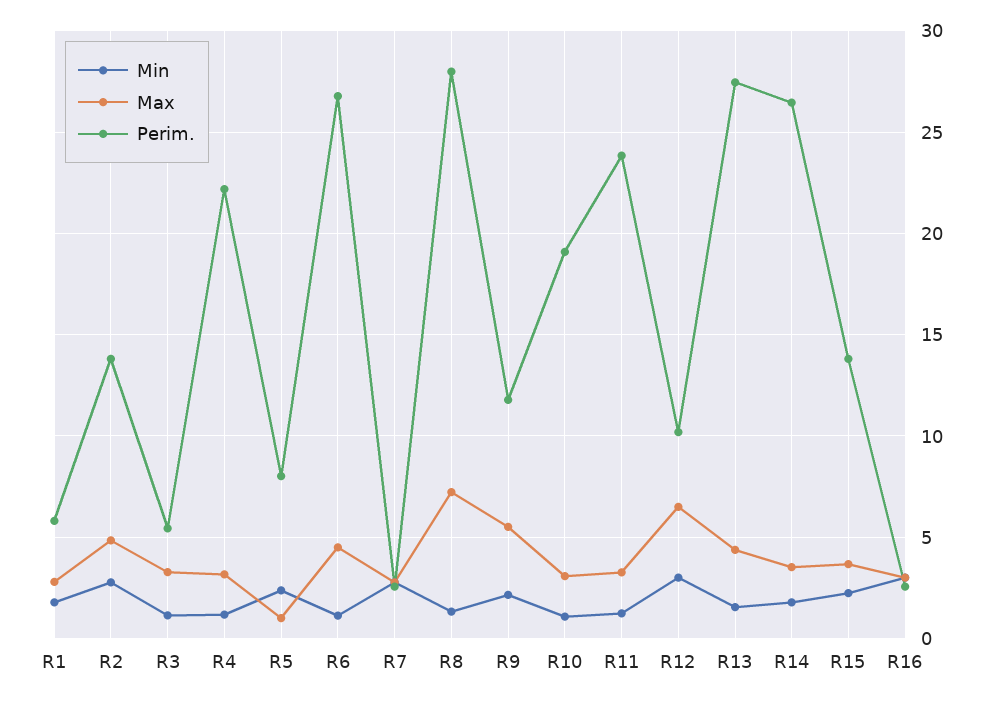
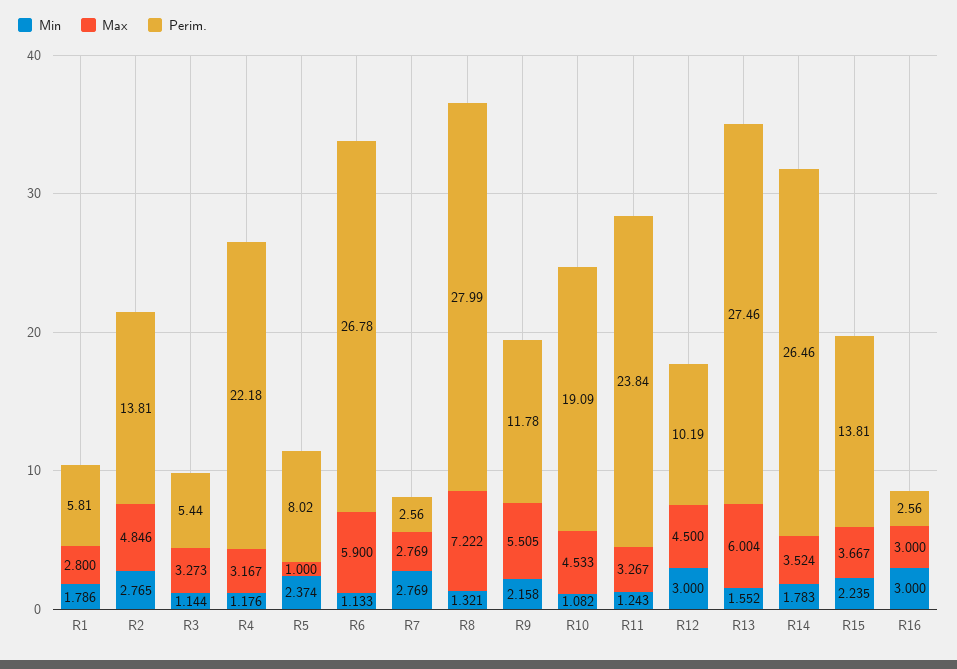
  {
    "Min": {
      "R1": 1.786,
      "R2": 2.765,
      "R3": 1.144,
      "R4": 1.176,
      "R5": 2.374,
      "R6": 1.133,
      "R7": 2.769,
      "R8": 1.321,
      "R9": 2.158,
      "R10": 1.082,
      "R11": 1.243,
      "R12": 3,
      "R13": 1.552,
      "R14": 1.783,
      "R15": 2.235,
      "R16": 3
    },
    "Max": {
      "R1": 2.8,
      "R2": 4.846,
      "R3": 3.273,
      "R4": 3.167,
      "R5": 1,
-     "R6": 4.5,
+     "R6": 5.9,
      "R7": 2.769,
      "R8": 7.222,
      "R9": 5.505,
-     "R10": 3,
+     "R10": 4.533,
      "R11": 3.267,
-     "R12": 6.5,
+     "R12": 4.5,
-     "R13": 4.5,
+     "R13": 6.004,
      "R14": 3.524,
      "R15": 3.667,
      "R16": 3
    },
    "Perim.": {
      "R1": 5.81,
      "R2": 13.81,
      "R3": 5.44,
      "R4": 22.18,
      "R5": 8.02,
      "R6": 26.78,
      "R7": 2.56,
      "R8": 27.99,
      "R9": 11.78,
      "R10": 19.09,
      "R11": 23.84,
      "R12": 10.19,
      "R13": 27.46,
      "R14": 26.46,
      "R15": 13.81,
      "R16": 2.56
    }
  }

